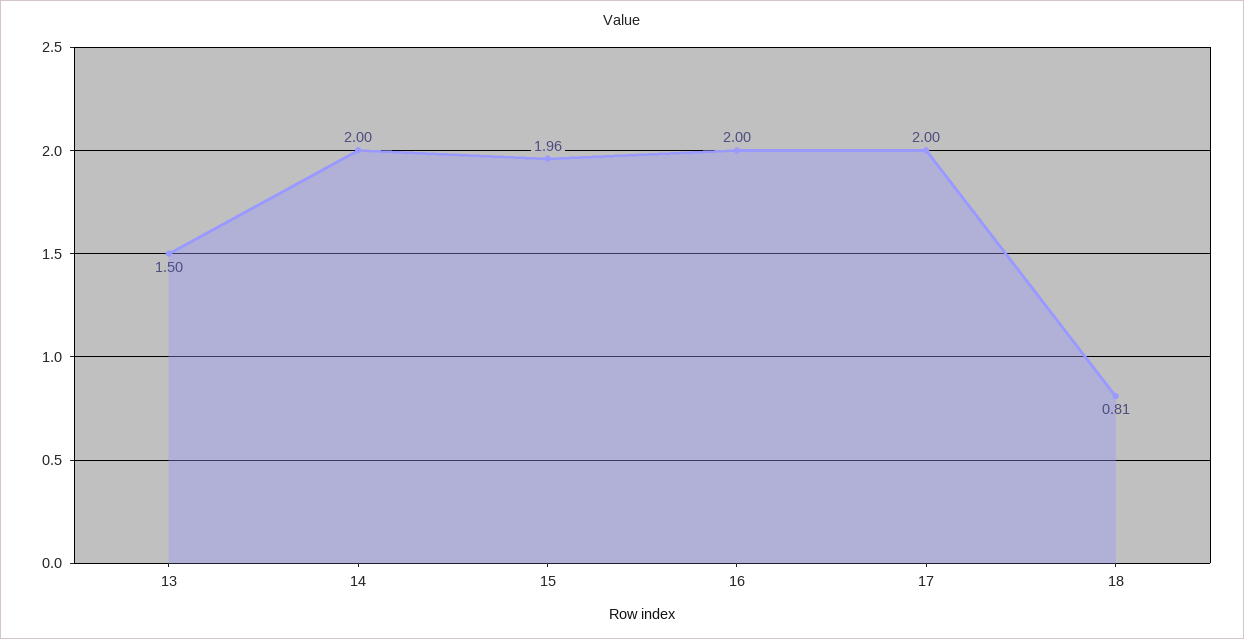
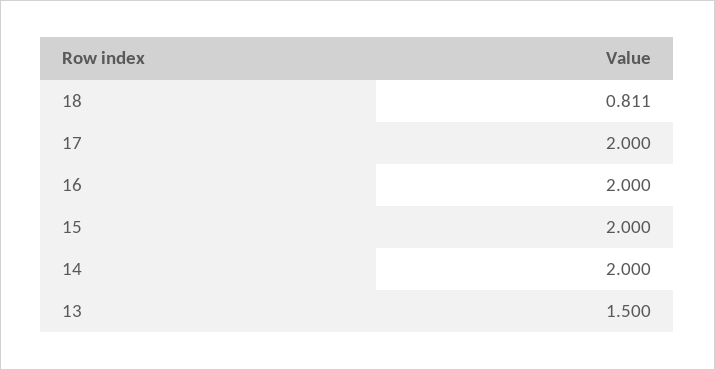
  {
    "13": 1.5,
    "14": 2,
-   "15": 1.96,
+   "15": 2,
    "16": 2,
    "17": 2,
    "18": 0.811
  }

